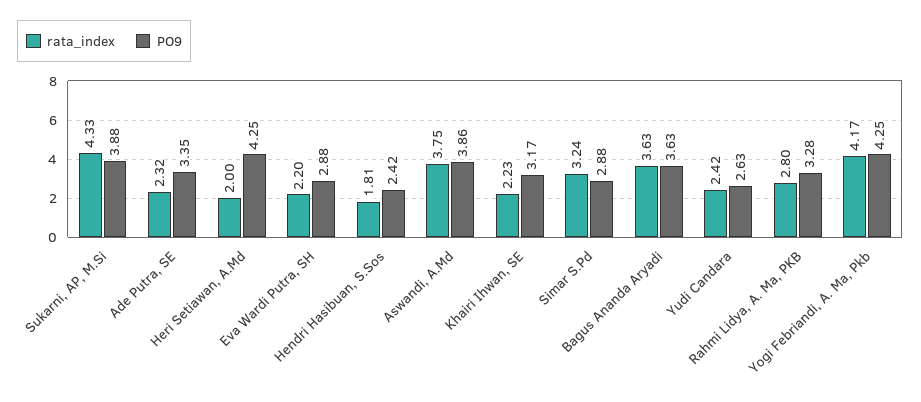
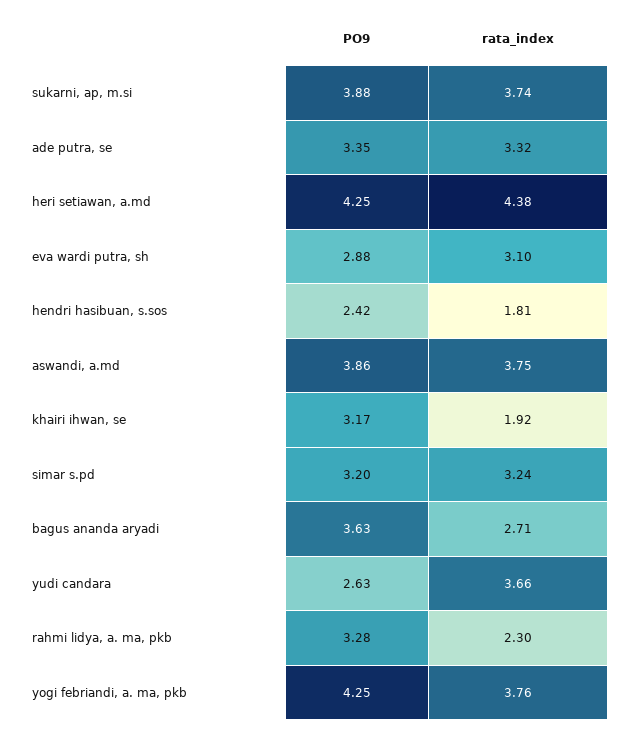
  {
    "rata_index": {
-     "Sukarni, AP, M.Si": 4.33,
+     "Sukarni, AP, M.Si": 3.74,
-     "Ade Putra, SE": 2.32,
+     "Ade Putra, SE": 3.32,
-     "Heri Setiawan, A.Md": 2,
+     "Heri Setiawan, A.Md": 4.38,
-     "Eva Wardi Putra, SH": 2.2,
+     "Eva Wardi Putra, SH": 3.1,
      "Hendri Hasibuan, S.Sos": 1.81,
      "Aswandi, A.Md": 3.75,
-     "Khairi Ihwan, SE": 2.23,
+     "Khairi Ihwan, SE": 1.92,
      "Simar S.Pd": 3.24,
-     "Bagus Ananda Aryadi": 3.63,
+     "Bagus Ananda Aryadi": 2.71,
-     "Yudi Candara": 2.42,
+     "Yudi Candara": 3.66,
-     "Rahmi Lidya, A. Ma, PKB": 2.8,
+     "Rahmi Lidya, A. Ma, PKB": 2.3,
-     "Yogi Febriandi, A. Ma, Pkb": 4.17
+     "Yogi Febriandi, A. Ma, Pkb": 3.76
    },
    "PO9": {
      "Sukarni, AP, M.Si": 3.88,
      "Ade Putra, SE": 3.35,
      "Heri Setiawan, A.Md": 4.25,
      "Eva Wardi Putra, SH": 2.88,
      "Hendri Hasibuan, S.Sos": 2.42,
      "Aswandi, A.Md": 3.86,
      "Khairi Ihwan, SE": 3.17,
-     "Simar S.Pd": 2.88,
+     "Simar S.Pd": 3.2,
      "Bagus Ananda Aryadi": 3.63,
      "Yudi Candara": 2.63,
      "Rahmi Lidya, A. Ma, PKB": 3.28,
      "Yogi Febriandi, A. Ma, Pkb": 4.25
    }
  }

